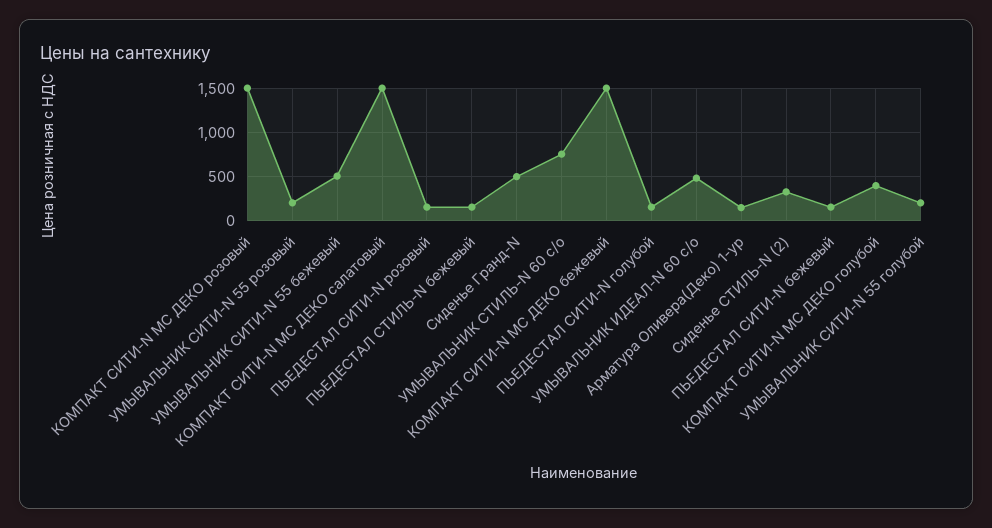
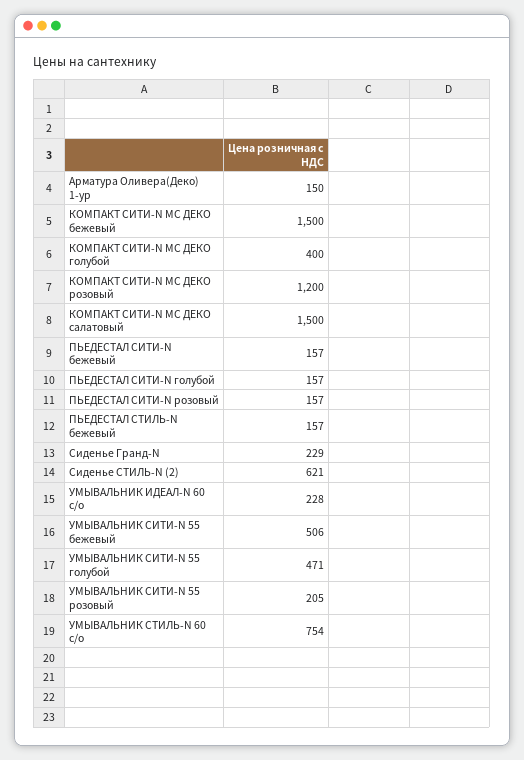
  {
-   "КОМПАКТ СИТИ-N МС ДЕКО розовый": 1500,
+   "КОМПАКТ СИТИ-N МС ДЕКО розовый": 1200,
    "УМЫВАЛЬНИК СИТИ-N 55 розовый": 205,
    "УМЫВАЛЬНИК СИТИ-N 55 бежевый": 506,
    "КОМПАКТ СИТИ-N МС ДЕКО салатовый": 1500,
    "ПЬЕДЕСТАЛ СИТИ-N розовый": 157,
    "ПЬЕДЕСТАЛ СТИЛЬ-N бежевый": 157,
-   "Сиденье Гранд-N": 500,
+   "Сиденье Гранд-N": 229,
    "УМЫВАЛЬНИК СТИЛЬ-N 60 с/о": 754,
    "КОМПАКТ СИТИ-N МС ДЕКО бежевый": 1500,
    "ПЬЕДЕСТАЛ СИТИ-N голубой": 157,
-   "УМЫВАЛЬНИК ИДЕАЛ-N 60 с/о": 500,
+   "УМЫВАЛЬНИК ИДЕАЛ-N 60 с/о": 228,
    "Арматура Оливера(Деко) 1-ур": 150,
-   "Сиденье СТИЛЬ-N (2)": 300,
+   "Сиденье СТИЛЬ-N (2)": 621,
    "ПЬЕДЕСТАЛ СИТИ-N бежевый": 157,
    "КОМПАКТ СИТИ-N МС ДЕКО голубой": 400,
-   "УМЫВАЛЬНИК СИТИ-N 55 голубой": 200
+   "УМЫВАЛЬНИК СИТИ-N 55 голубой": 471
  }

